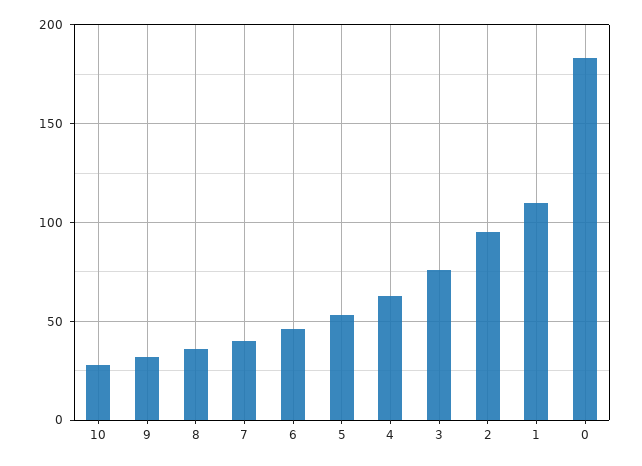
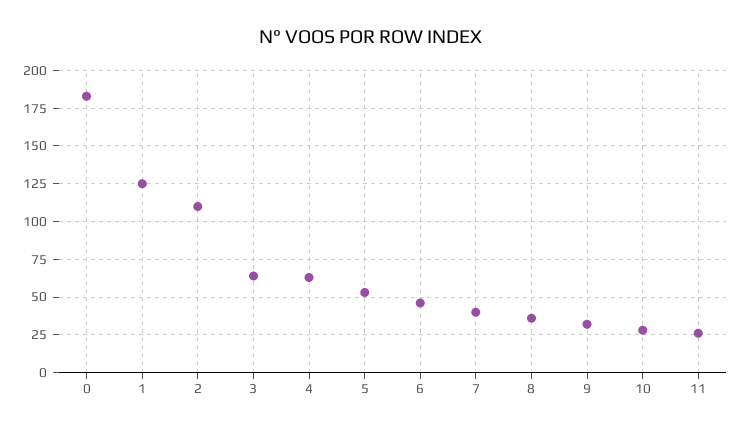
  {
    "10": 30,
    "9": 30,
    "8": 35,
    "7": 40,
    "6": 45,
    "5": 55,
    "4": 65,
-   "3": 75,
+   "3": 65,
-   "2": 95,
+   "2": 110,
-   "1": 110,
+   "1": 125,
-   "0": 185
+   "0": 185,
+   "11": 25
  }

